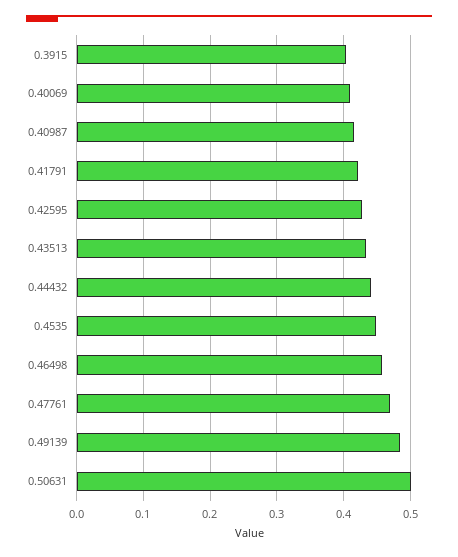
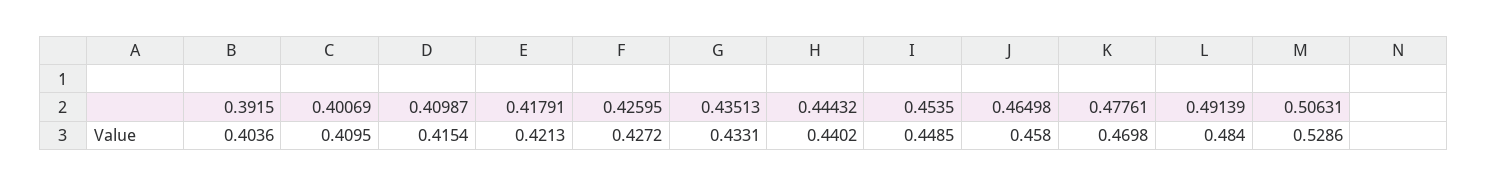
  {
    "0.3915": 0.4036,
    "0.40069": 0.4095,
    "0.40987": 0.4154,
    "0.41791": 0.4213,
    "0.42595": 0.4272,
    "0.43513": 0.4331,
    "0.44432": 0.4402,
    "0.4535": 0.4485,
    "0.46498": 0.458,
    "0.47761": 0.4698,
    "0.49139": 0.484,
-   "0.50631": 0.5
+   "0.50631": 0.5286
  }

